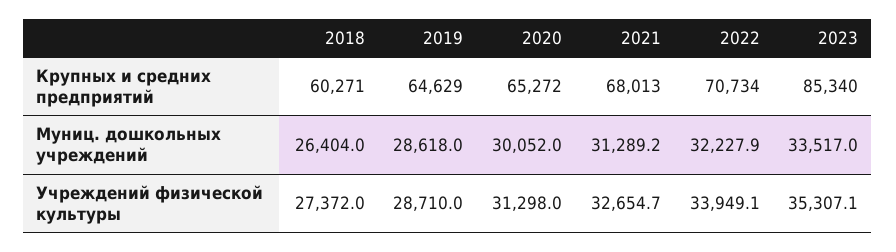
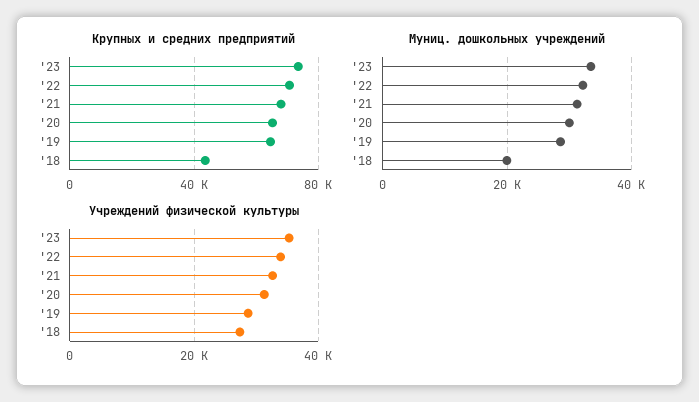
  {
    "Крупных и средних предприятий": {
-     "2018": 60271,
+     "2018": 45000,
      "2019": 64629,
      "2020": 65272,
      "2021": 68013,
      "2022": 70734,
-     "2023": 85340
+     "2023": 75000
    },
    "Муниц. дошкольных учреждений": {
-     "2018": 26404,
+     "2018": 20000,
      "2019": 28618,
      "2020": 30052,
      "2021": 31289.2,
      "2022": 32227.9,
      "2023": 33517
    },
    "Учреждений физической культуры": {
      "2018": 27372,
      "2019": 28710,
      "2020": 31298,
      "2021": 32654.7,
      "2022": 33949.1,
      "2023": 35307.1
    }
  }

